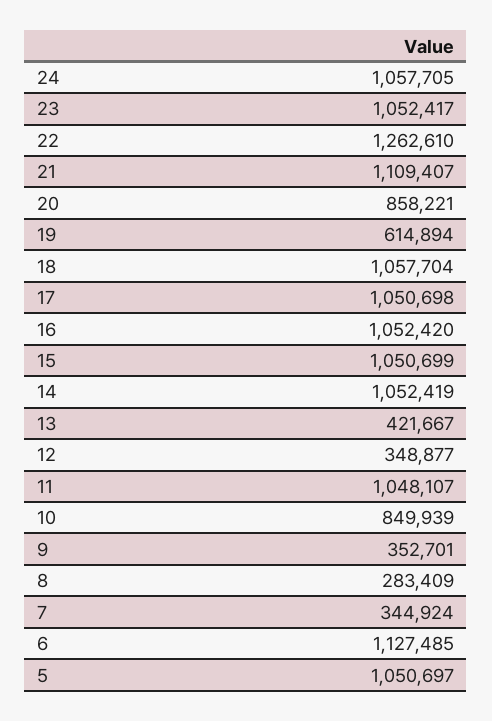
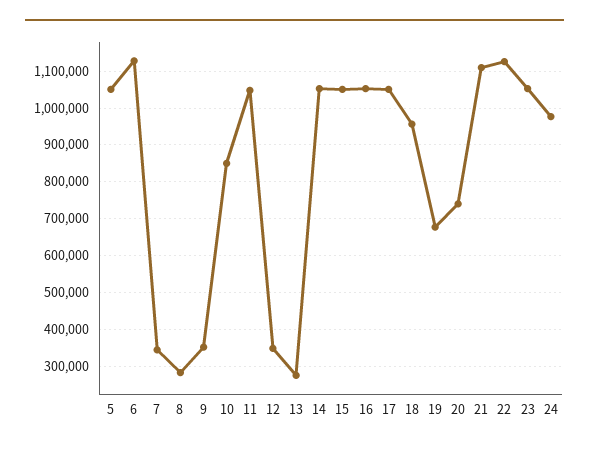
  {
-   "24": 1057705,
+   "24": 980000,
    "23": 1052417,
-   "22": 1262610,
+   "22": 1120000,
    "21": 1109407,
-   "20": 858221,
+   "20": 740000,
-   "19": 614894,
+   "19": 680000,
-   "18": 1057704,
+   "18": 960000,
    "17": 1050698,
    "16": 1052420,
    "15": 1050699,
    "14": 1052419,
-   "13": 421667,
+   "13": 280000,
    "12": 348877,
    "11": 1048107,
    "10": 849939,
    "9": 352701,
    "8": 283409,
    "7": 344924,
    "6": 1127485,
    "5": 1050697
  }

